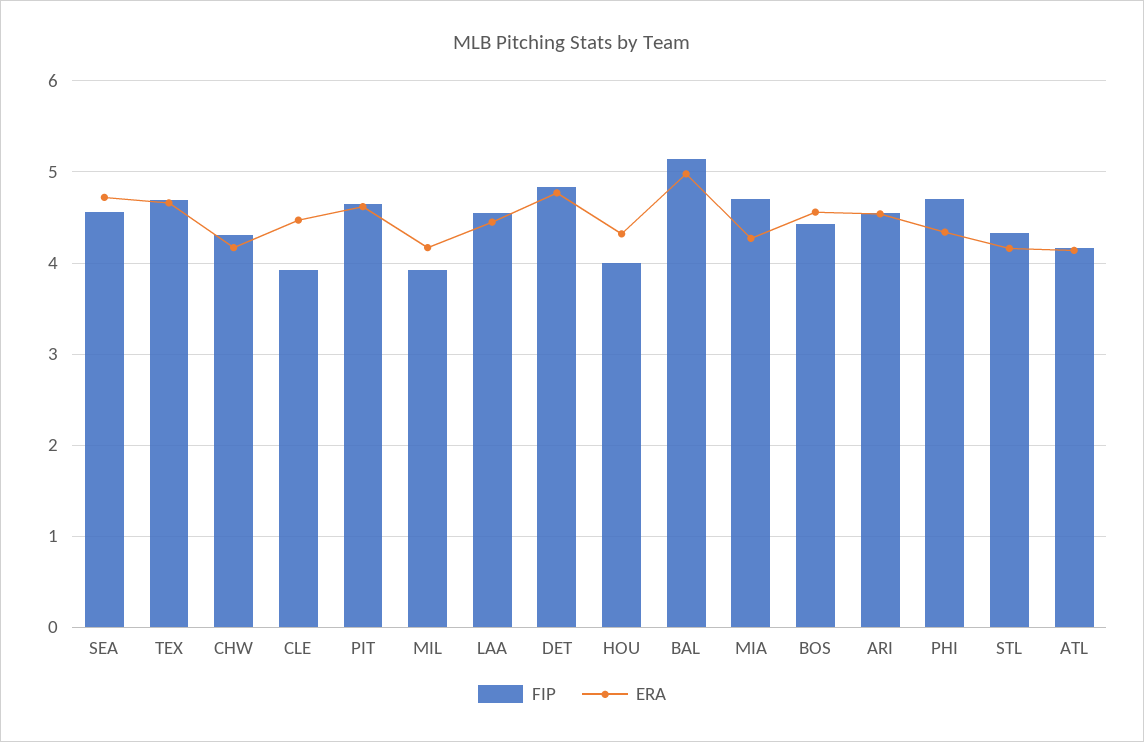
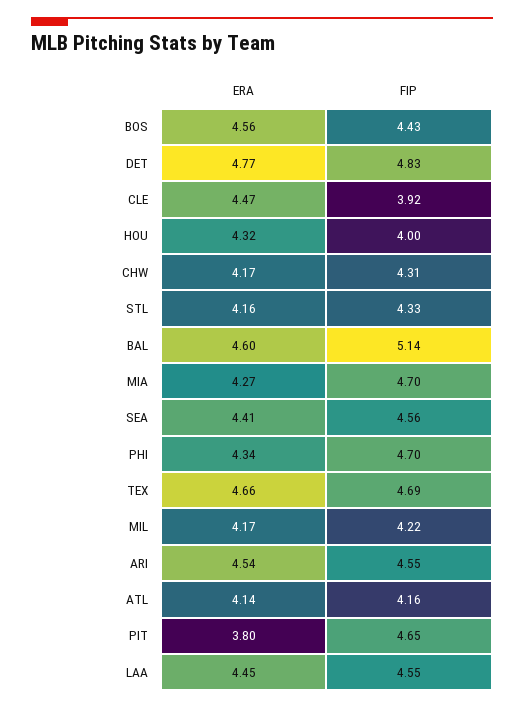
  {
    "FIP": {
      "SEA": 4.56,
      "TEX": 4.69,
      "CHW": 4.31,
      "CLE": 3.92,
      "PIT": 4.65,
-     "MIL": 3.9,
+     "MIL": 4.22,
      "LAA": 4.55,
      "DET": 4.83,
      "HOU": 4,
      "BAL": 5.14,
      "MIA": 4.7,
      "BOS": 4.43,
      "ARI": 4.55,
      "PHI": 4.7,
      "STL": 4.33,
      "ATL": 4.16
    },
    "ERA": {
-     "SEA": 4.7,
+     "SEA": 4.41,
      "TEX": 4.66,
      "CHW": 4.17,
      "CLE": 4.47,
-     "PIT": 4.6,
+     "PIT": 3.8,
      "MIL": 4.17,
      "LAA": 4.45,
      "DET": 4.77,
      "HOU": 4.32,
-     "BAL": 5,
+     "BAL": 4.6,
      "MIA": 4.27,
      "BOS": 4.56,
      "ARI": 4.54,
      "PHI": 4.34,
      "STL": 4.16,
      "ATL": 4.14
    }
  }

